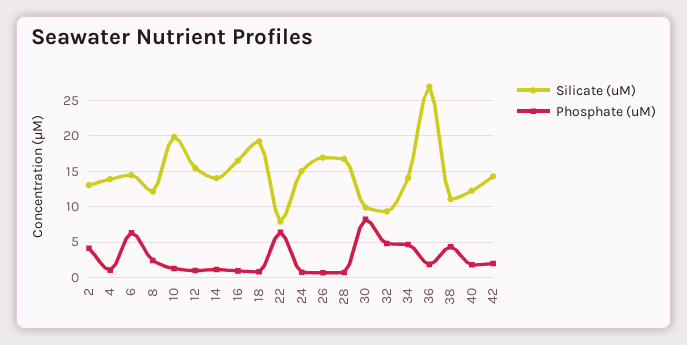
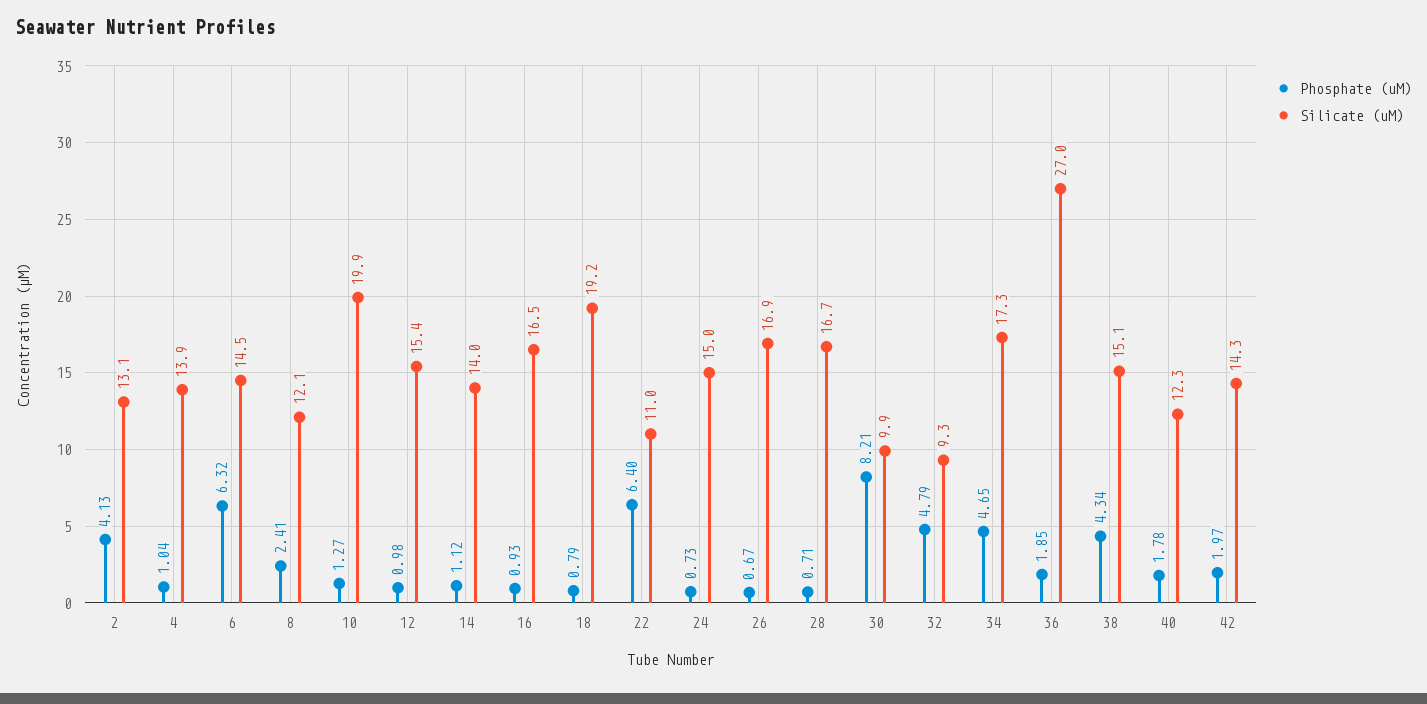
  {
    "Silicate (uM)": {
      "2": 13.1,
      "4": 13.9,
      "6": 14.5,
      "8": 12.1,
      "10": 19.9,
      "12": 15.4,
      "14": 14,
      "16": 16.5,
      "18": 19.2,
-     "22": 8,
+     "22": 11,
      "24": 15,
      "26": 16.9,
      "28": 16.7,
      "30": 9.9,
      "32": 9.3,
-     "34": 14,
+     "34": 17.3,
      "36": 27,
-     "38": 11,
+     "38": 15.1,
      "40": 12.3,
      "42": 14.3
    },
    "Phosphate (uM)": {
      "2": 4.13,
      "4": 1.04,
      "6": 6.32,
      "8": 2.41,
      "10": 1.27,
      "12": 0.98,
      "14": 1.12,
      "16": 0.93,
      "18": 0.79,
      "22": 6.4,
      "24": 0.73,
      "26": 0.67,
      "28": 0.71,
      "30": 8.21,
      "32": 4.79,
      "34": 4.65,
      "36": 1.85,
      "38": 4.34,
      "40": 1.78,
      "42": 1.97
    }
  }

